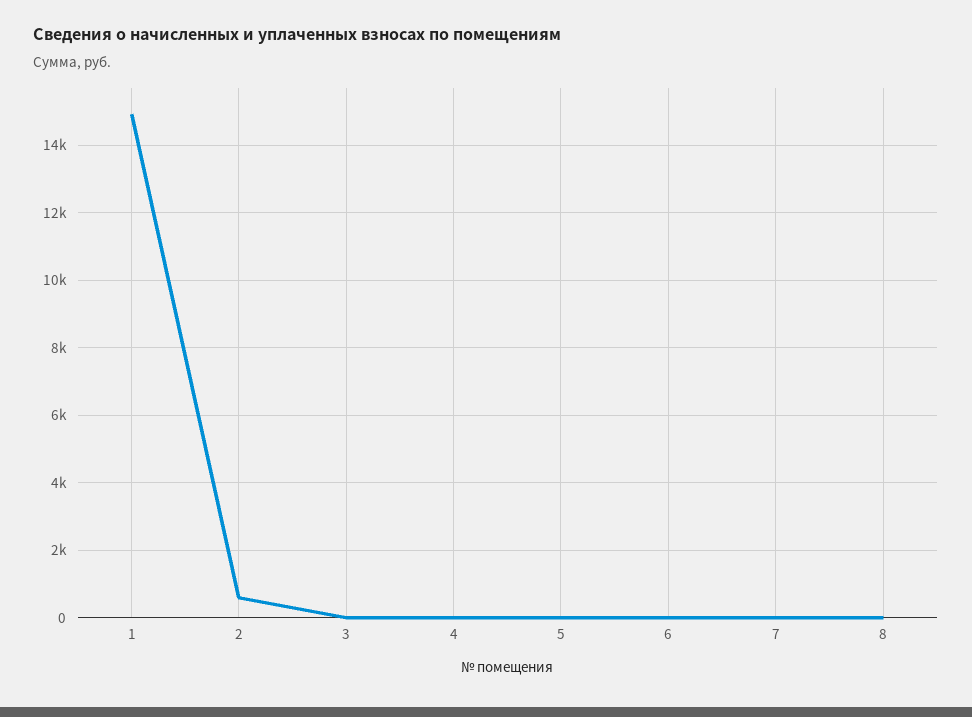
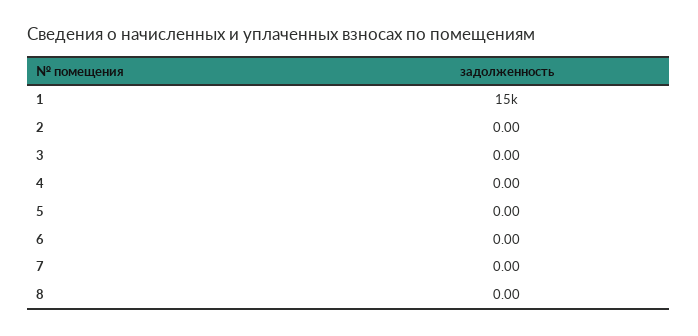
  {
    "1": 15000,
-   "2": 600,
+   "2": 0,
    "3": 0,
    "4": 0,
    "5": 0,
    "6": 0,
    "7": 0,
    "8": 0
  }

